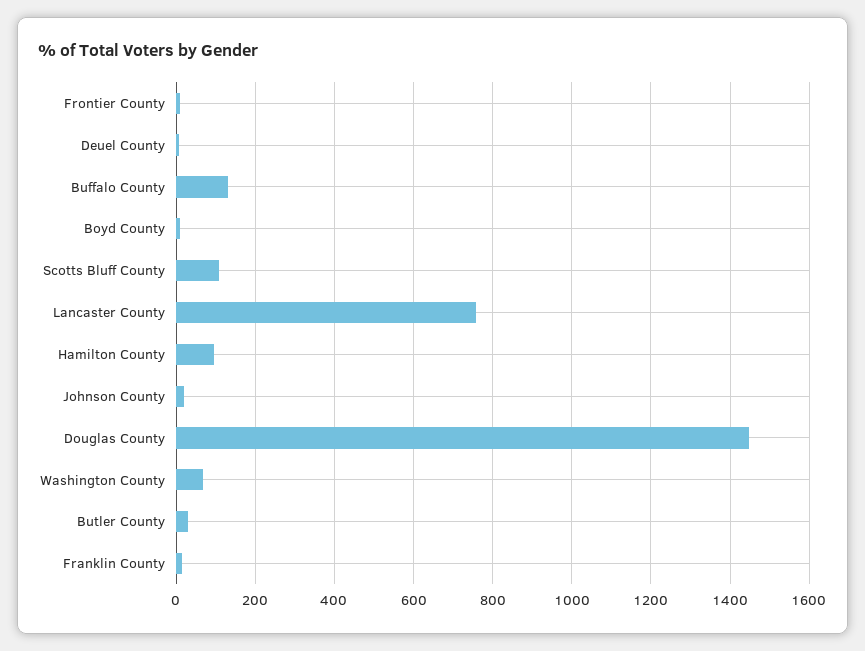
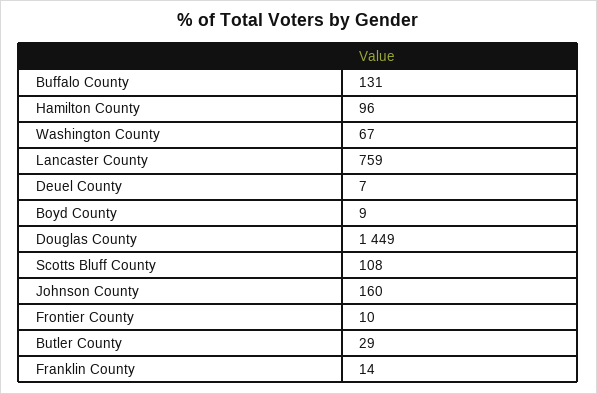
  {
    "Frontier County": 10,
    "Deuel County": 7,
    "Buffalo County": 131,
    "Boyd County": 9,
    "Scotts Bluff County": 108,
    "Lancaster County": 759,
    "Hamilton County": 96,
-   "Johnson County": 20,
+   "Johnson County": 160,
    "Douglas County": 1449,
    "Washington County": 67,
    "Butler County": 29,
    "Franklin County": 14
  }

